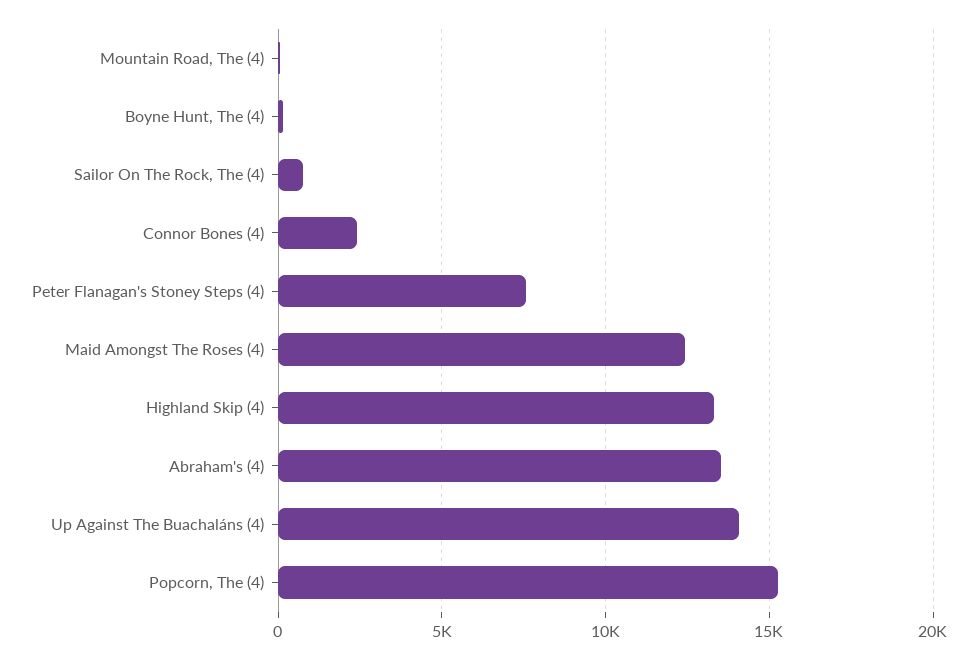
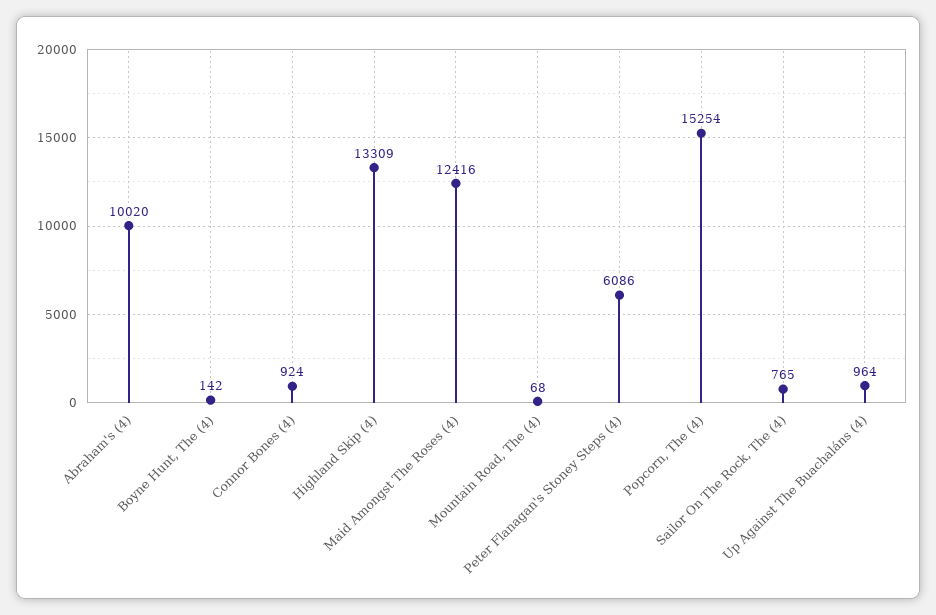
  {
    "Mountain Road, The (4)": 68,
    "Boyne Hunt, The (4)": 142,
    "Sailor On The Rock, The (4)": 765,
-   "Connor Bones (4)": 2500,
+   "Connor Bones (4)": 924,
-   "Peter Flanagan's Stoney Steps (4)": 7500,
+   "Peter Flanagan's Stoney Steps (4)": 6086,
    "Maid Amongst The Roses (4)": 12416,
    "Highland Skip (4)": 13309,
-   "Abraham's (4)": 13500,
+   "Abraham's (4)": 10020,
-   "Up Against The Buachaláns (4)": 14000,
+   "Up Against The Buachaláns (4)": 964,
    "Popcorn, The (4)": 15254
  }

